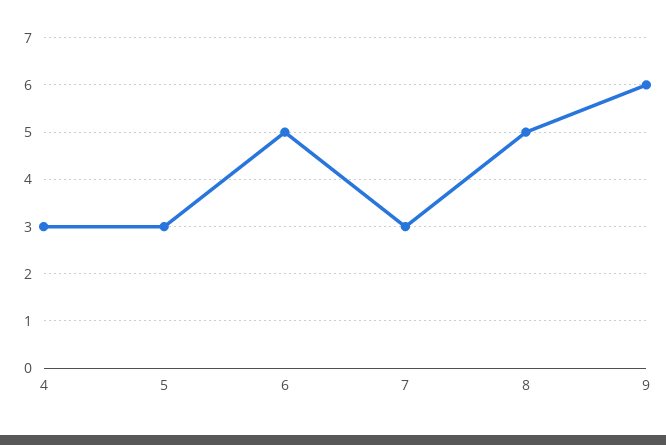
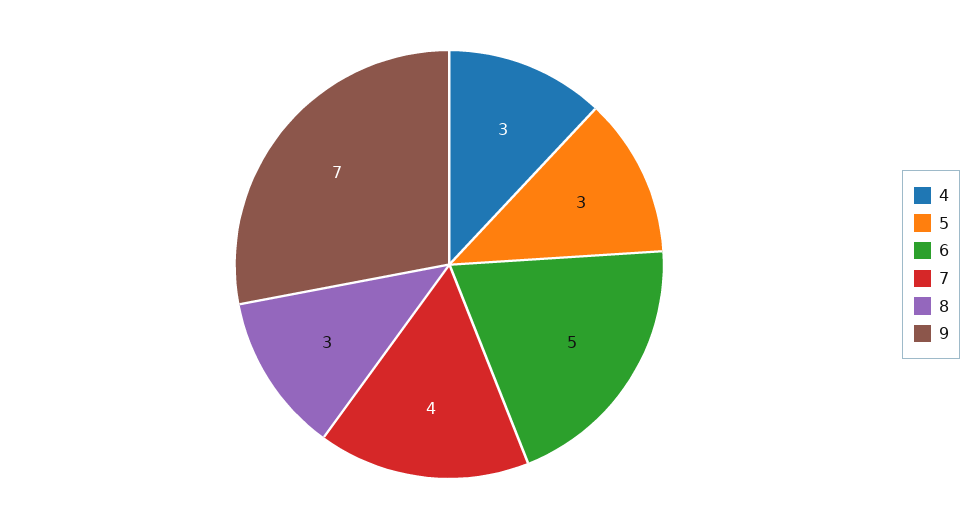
  {
    "4": 3,
    "5": 3,
    "6": 5,
-   "7": 3,
+   "7": 4,
-   "8": 5,
+   "8": 3,
-   "9": 6
+   "9": 7
  }

